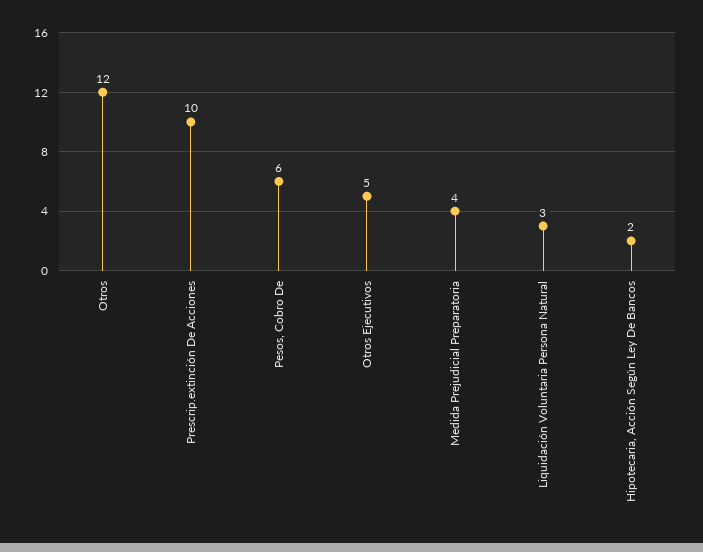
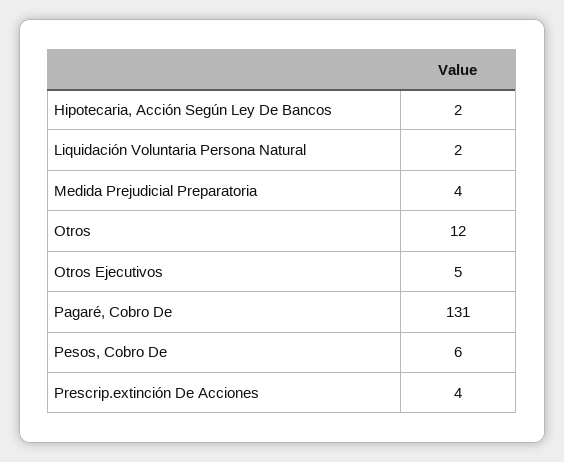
  {
    "Otros": 12,
-   "Prescrip.extinción De Acciones": 10,
+   "Prescrip.extinción De Acciones": 4,
    "Pesos, Cobro De": 6,
    "Otros Ejecutivos": 5,
    "Medida Prejudicial Preparatoria": 4,
-   "Liquidación Voluntaria Persona Natural": 3,
+   "Liquidación Voluntaria Persona Natural": 2,
-   "Hipotecaria, Acción Según Ley De Bancos": 2
+   "Hipotecaria, Acción Según Ley De Bancos": 2,
+   "Pagaré, Cobro De": 131
  }

